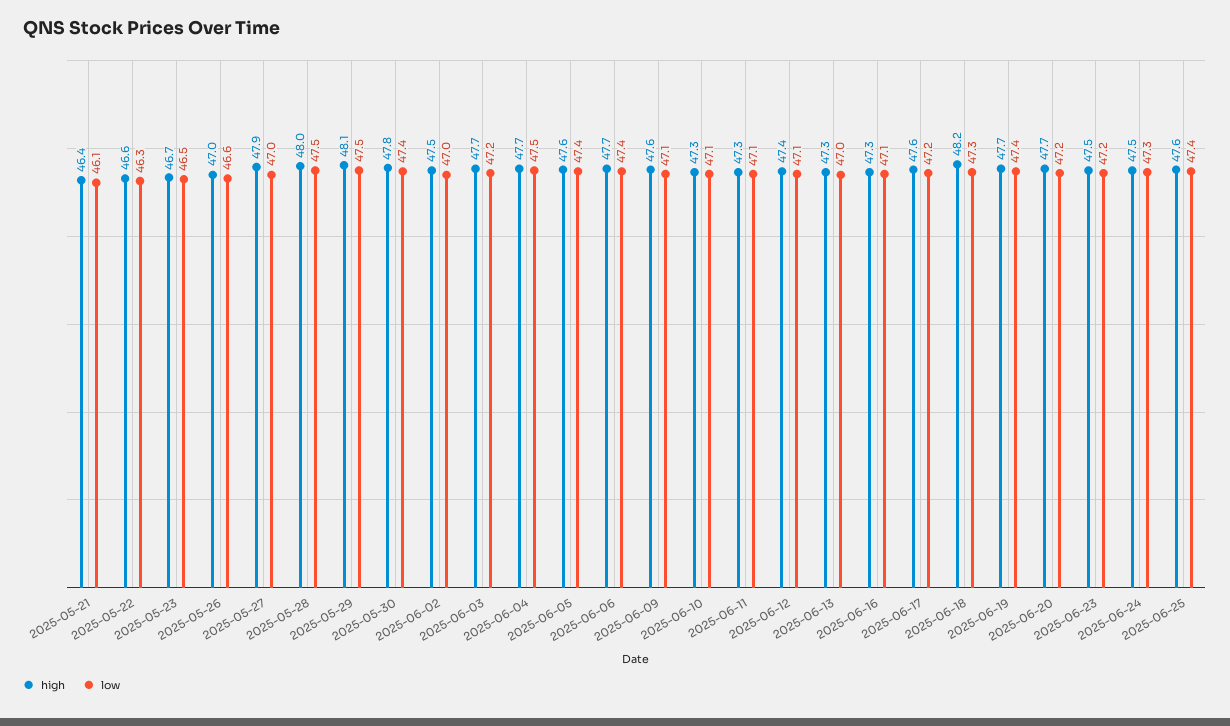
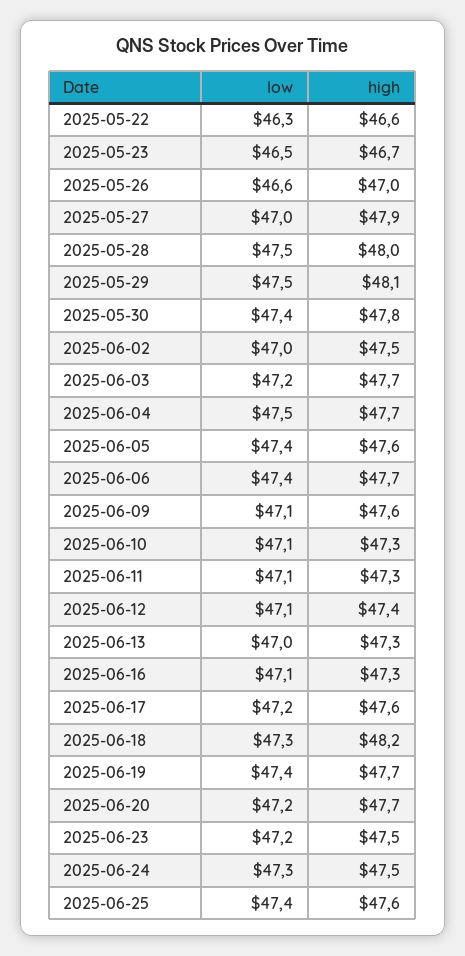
  {
    "high": {
-     "2025-05-21": 46.4,
      "2025-05-22": 46.6,
      "2025-05-23": 46.7,
      "2025-05-26": 47,
      "2025-05-27": 47.9,
      "2025-05-28": 48,
      "2025-05-29": 48.1,
      "2025-05-30": 47.8,
      "2025-06-02": 47.5,
      "2025-06-03": 47.7,
      "2025-06-04": 47.7,
      "2025-06-05": 47.6,
      "2025-06-06": 47.7,
      "2025-06-09": 47.6,
      "2025-06-10": 47.3,
      "2025-06-11": 47.3,
      "2025-06-12": 47.4,
      "2025-06-13": 47.3,
      "2025-06-16": 47.3,
      "2025-06-17": 47.6,
      "2025-06-18": 48.2,
      "2025-06-19": 47.7,
      "2025-06-20": 47.7,
      "2025-06-23": 47.5,
      "2025-06-24": 47.5,
      "2025-06-25": 47.6
    },
    "low": {
-     "2025-05-21": 46.1,
      "2025-05-22": 46.3,
      "2025-05-23": 46.5,
      "2025-05-26": 46.6,
      "2025-05-27": 47,
      "2025-05-28": 47.5,
      "2025-05-29": 47.5,
      "2025-05-30": 47.4,
      "2025-06-02": 47,
      "2025-06-03": 47.2,
      "2025-06-04": 47.5,
      "2025-06-05": 47.4,
      "2025-06-06": 47.4,
      "2025-06-09": 47.1,
      "2025-06-10": 47.1,
      "2025-06-11": 47.1,
      "2025-06-12": 47.1,
      "2025-06-13": 47,
      "2025-06-16": 47.1,
      "2025-06-17": 47.2,
      "2025-06-18": 47.3,
      "2025-06-19": 47.4,
      "2025-06-20": 47.2,
      "2025-06-23": 47.2,
      "2025-06-24": 47.3,
      "2025-06-25": 47.4
    }
  }

